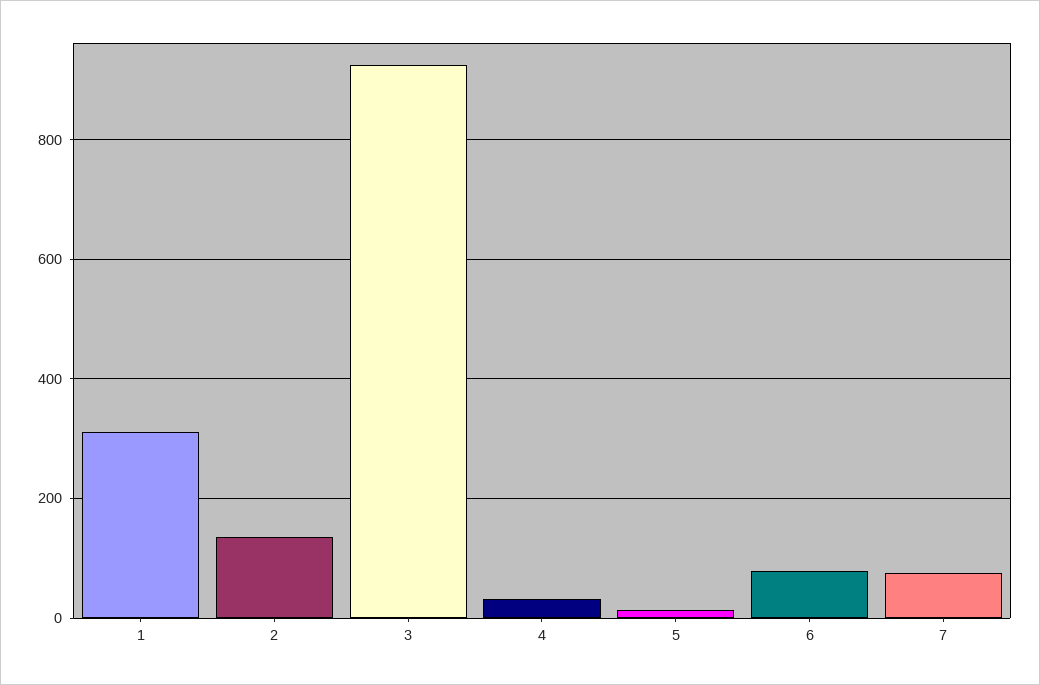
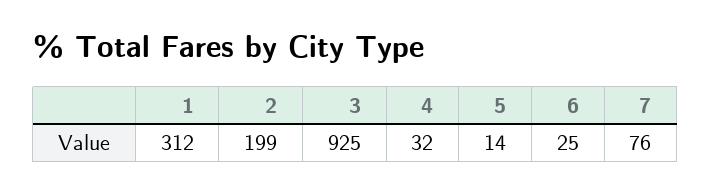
  {
    "1": 312,
-   "2": 140,
+   "2": 199,
    "3": 925,
    "4": 32,
    "5": 14,
-   "6": 80,
+   "6": 25,
    "7": 76
  }

